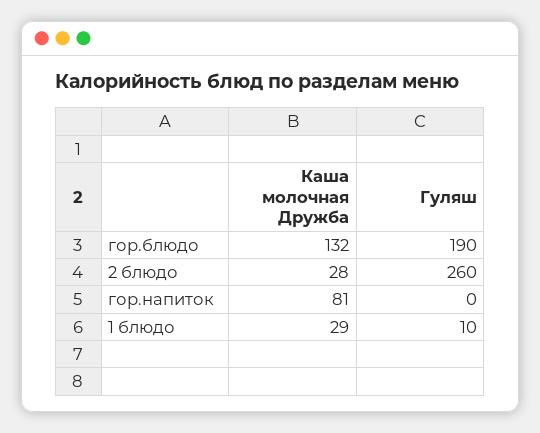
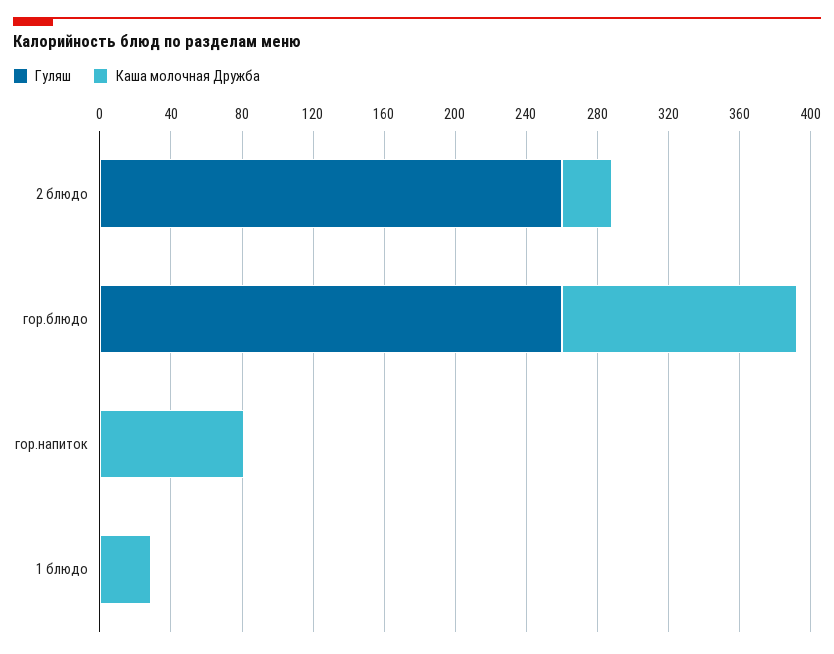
  {
    "Каша молочная Дружба": {
      "гор.блюдо": 132,
      "2 блюдо": 28,
      "гор.напиток": 81,
      "1 блюдо": 29
    },
    "Гуляш": {
-     "гор.блюдо": 190,
+     "гор.блюдо": 260,
      "2 блюдо": 260,
      "гор.напиток": 0,
-     "1 блюдо": 10
+     "1 блюдо": 0
    }
  }

